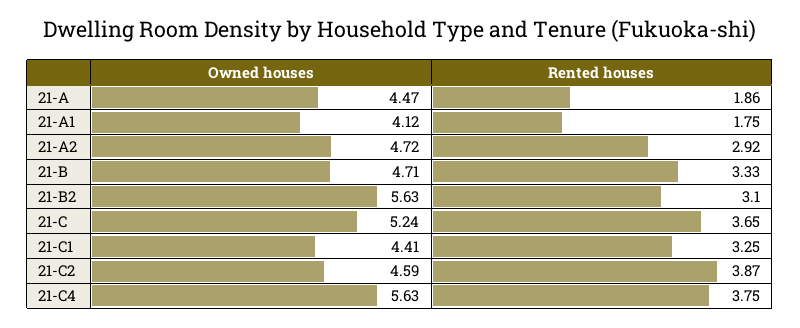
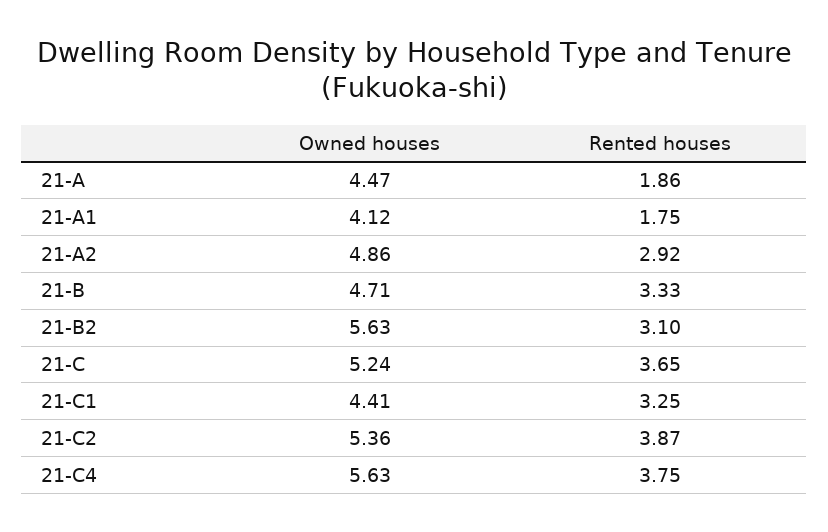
  {
    "Owned houses": {
      "21-A": 4.47,
      "21-A1": 4.12,
-     "21-A2": 4.72,
+     "21-A2": 4.86,
      "21-B": 4.71,
      "21-B2": 5.63,
      "21-C": 5.24,
      "21-C1": 4.41,
-     "21-C2": 4.59,
+     "21-C2": 5.36,
      "21-C4": 5.63
    },
    "Rented houses": {
      "21-A": 1.86,
      "21-A1": 1.75,
      "21-A2": 2.92,
      "21-B": 3.33,
      "21-B2": 3.1,
      "21-C": 3.65,
      "21-C1": 3.25,
      "21-C2": 3.87,
      "21-C4": 3.75
    }
  }

